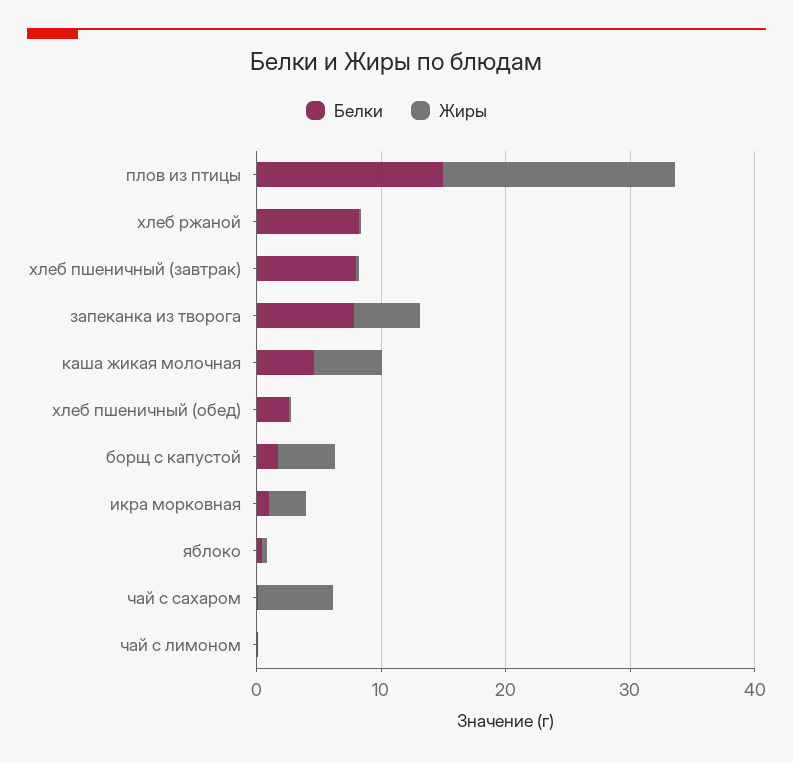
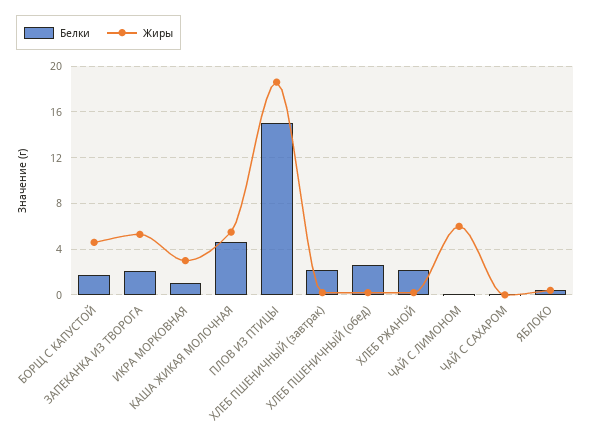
  {
    "Белки": {
      "плов из птицы": 15,
-     "хлеб ржаной": 8,
+     "хлеб ржаной": 2,
-     "хлеб пшеничный (завтрак)": 8,
+     "хлеб пшеничный (завтрак)": 2,
-     "запеканка из творога": 8,
+     "запеканка из творога": 2,
      "каша жикая молочная": 5,
      "хлеб пшеничный (обед)": 3,
      "борщ с капустой": 2,
      "икра морковная": 1,
      "яблоко": 0,
      "чай с сахаром": 0,
      "чай с лимоном": 0
    },
    "Жиры": {
      "плов из птицы": 19,
      "хлеб ржаной": 0,
      "хлеб пшеничный (завтрак)": 0,
      "запеканка из творога": 5,
      "каша жикая молочная": 6,
      "хлеб пшеничный (обед)": 0,
      "борщ с капустой": 5,
      "икра морковная": 3,
      "яблоко": 0,
-     "чай с сахаром": 6,
+     "чай с сахаром": 0,
-     "чай с лимоном": 0
+     "чай с лимоном": 6
    }
  }

